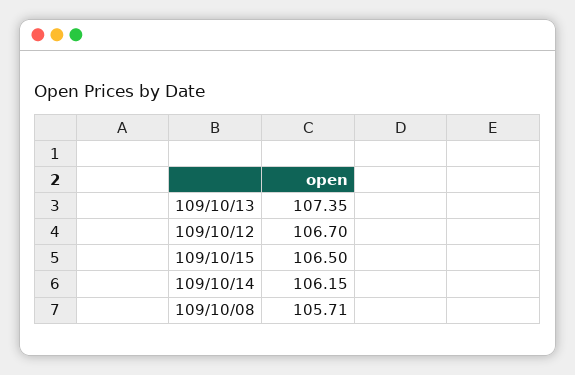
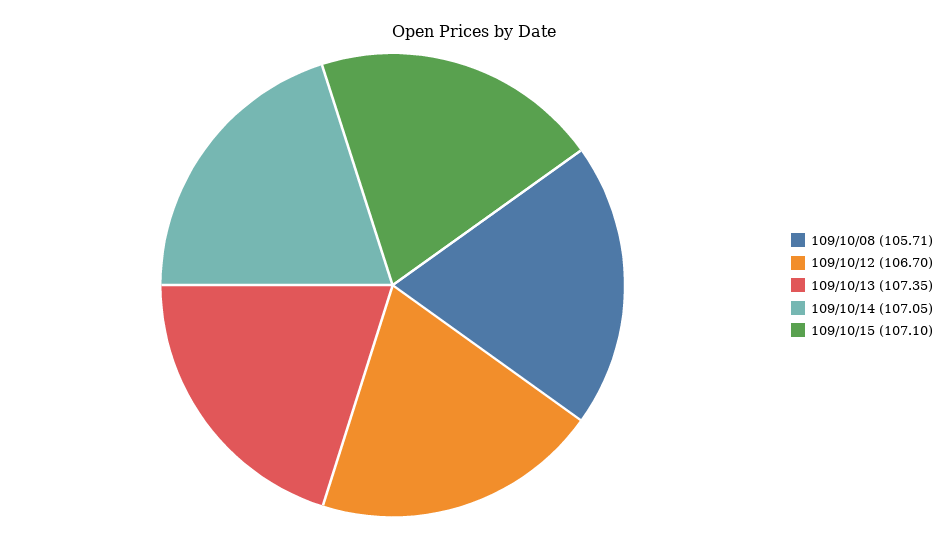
  {
    "109/10/13": 107.35,
    "109/10/12": 106.7,
-   "109/10/15": 106.5,
+   "109/10/15": 107.1,
-   "109/10/14": 106.15,
+   "109/10/14": 107.05,
    "109/10/08": 105.71
  }

